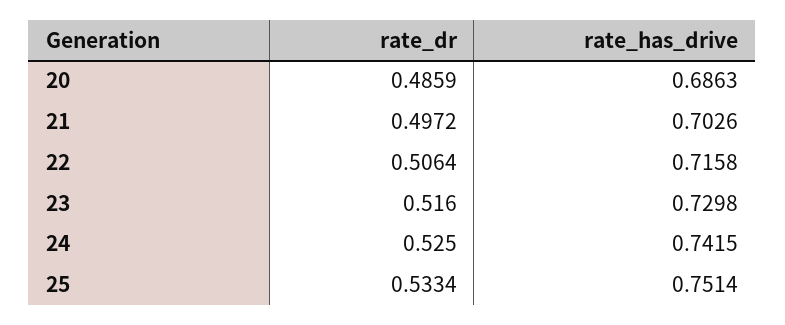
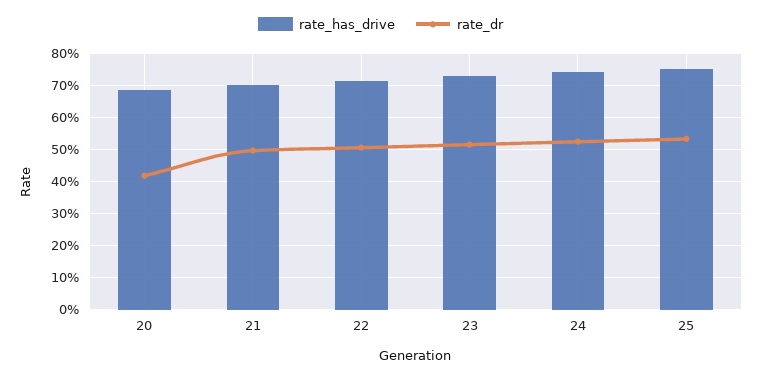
  {
    "rate_dr": {
-     "20": 0.4859,
+     "20": 0.42,
      "21": 0.4972,
      "22": 0.5064,
      "23": 0.516,
      "24": 0.525,
      "25": 0.5334
    },
    "rate_has_drive": {
      "20": 0.6863,
      "21": 0.7026,
      "22": 0.7158,
      "23": 0.7298,
      "24": 0.7415,
      "25": 0.7514
    }
  }

